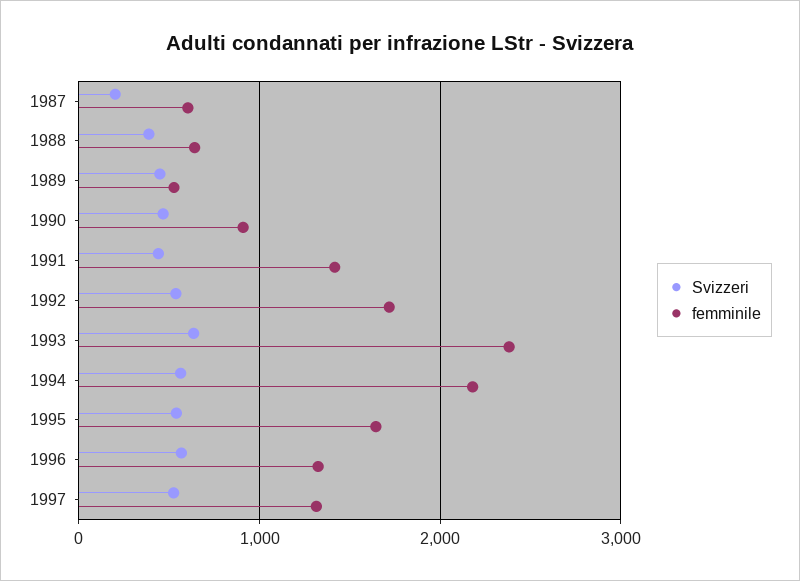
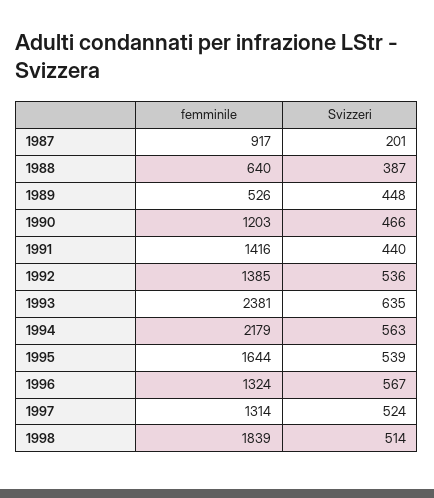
  {
    "Svizzeri": {
      "1987": 201,
      "1988": 387,
      "1989": 448,
      "1990": 466,
      "1991": 440,
      "1992": 536,
      "1993": 635,
      "1994": 563,
      "1995": 539,
      "1996": 567,
-     "1997": 524
+     "1997": 524,
+     "1998": 514
    },
    "femminile": {
-     "1987": 600,
+     "1987": 917,
      "1988": 640,
      "1989": 526,
-     "1990": 900,
+     "1990": 1203,
      "1991": 1416,
-     "1992": 1700,
+     "1992": 1385,
      "1993": 2381,
      "1994": 2179,
      "1995": 1644,
      "1996": 1324,
-     "1997": 1314
+     "1997": 1314,
+     "1998": 1839
    }
  }

